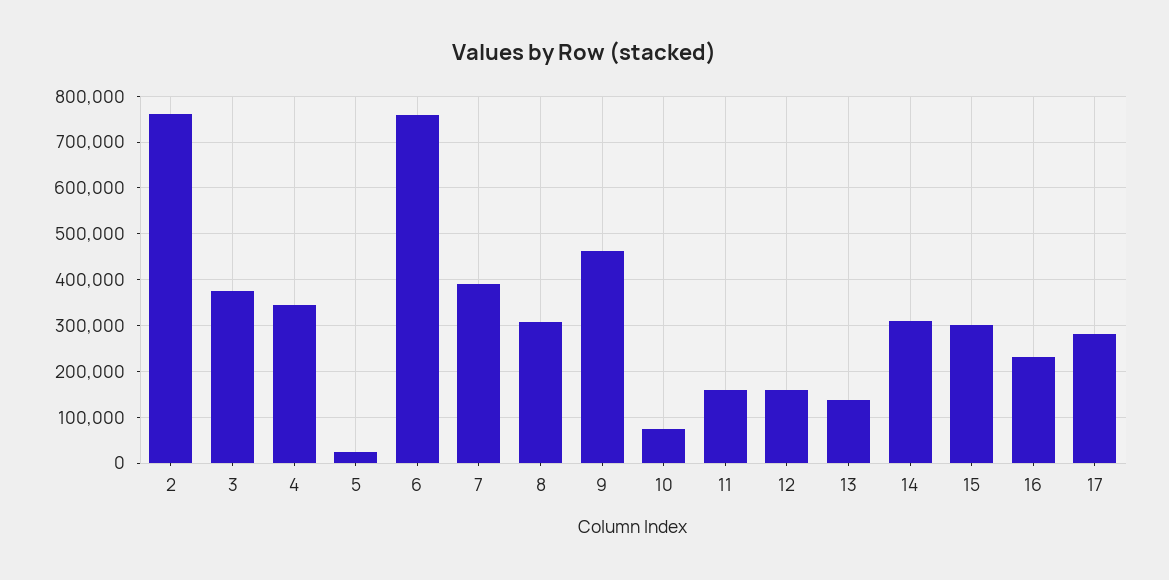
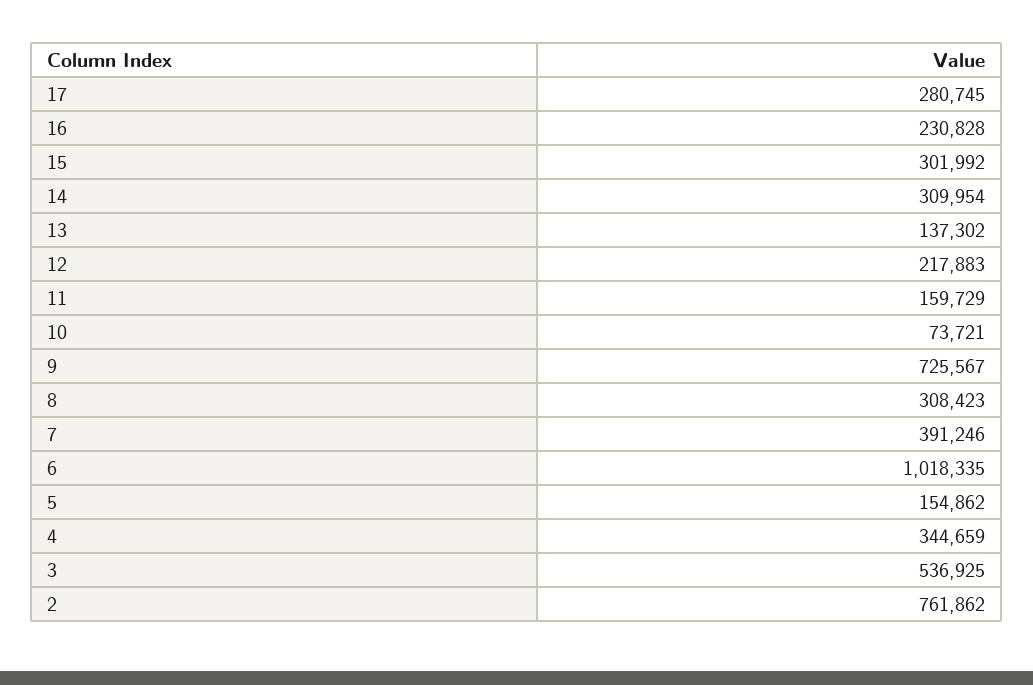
  {
    "2": 761862,
-   "3": 380000,
+   "3": 536925,
    "4": 344659,
-   "5": 20000,
+   "5": 154862,
-   "6": 760000,
+   "6": 1018335,
    "7": 391246,
    "8": 308423,
-   "9": 460000,
+   "9": 725567,
    "10": 73721,
    "11": 159729,
-   "12": 160000,
+   "12": 217883,
    "13": 137302,
    "14": 309954,
    "15": 301992,
    "16": 230828,
    "17": 280745
  }

